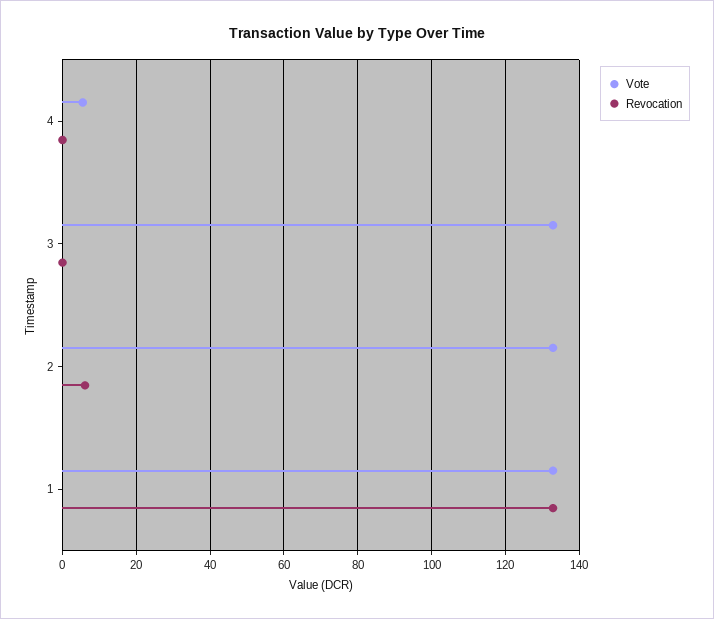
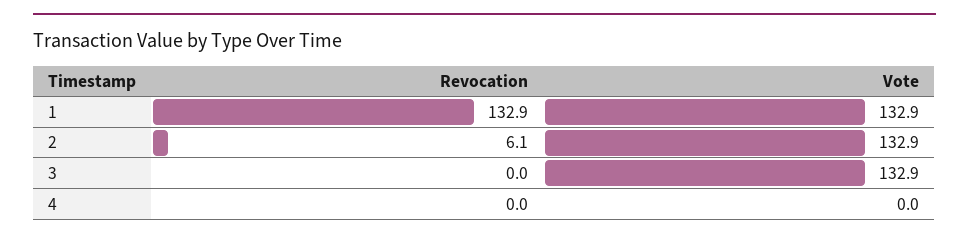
  {
    "Vote": {
-     "4": 6,
+     "4": 0,
      "3": 132.9,
      "2": 132.9,
      "1": 132.9
    },
    "Revocation": {
      "4": 0,
      "3": 0,
      "2": 6.1,
      "1": 132.9
    }
  }

